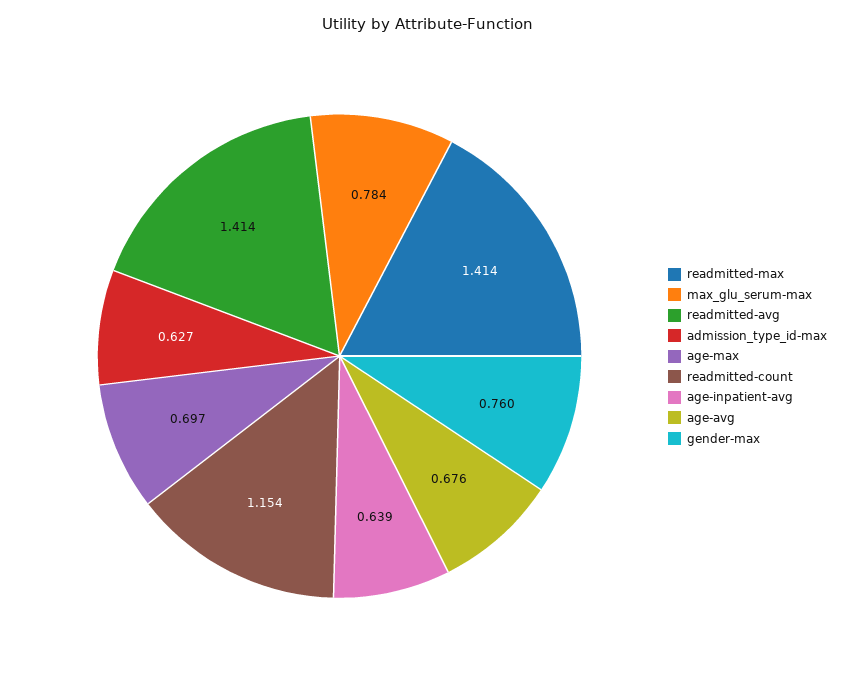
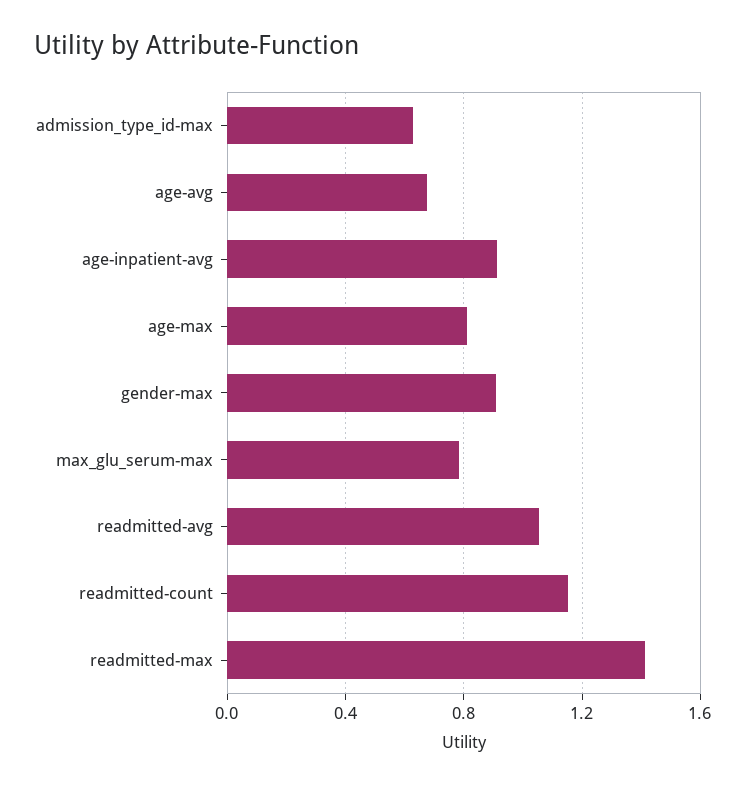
  {
    "readmitted-max": 1.414,
    "max_glu_serum-max": 0.784,
-   "readmitted-avg": 1.414,
+   "readmitted-avg": 1.05,
    "admission_type_id-max": 0.627,
-   "age-max": 0.697,
+   "age-max": 0.8,
    "readmitted-count": 1.154,
-   "age-inpatient-avg": 0.639,
+   "age-inpatient-avg": 0.9,
    "age-avg": 0.676,
-   "gender-max": 0.76
+   "gender-max": 0.9
  }

